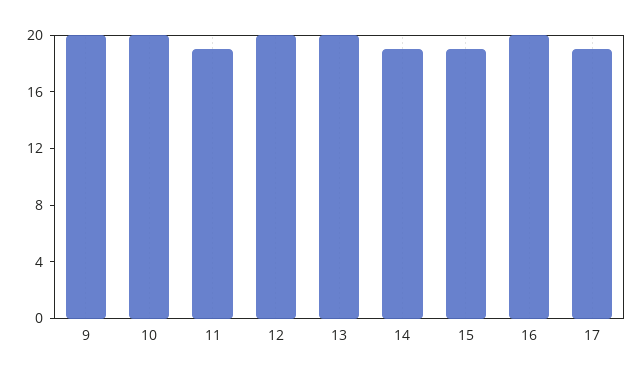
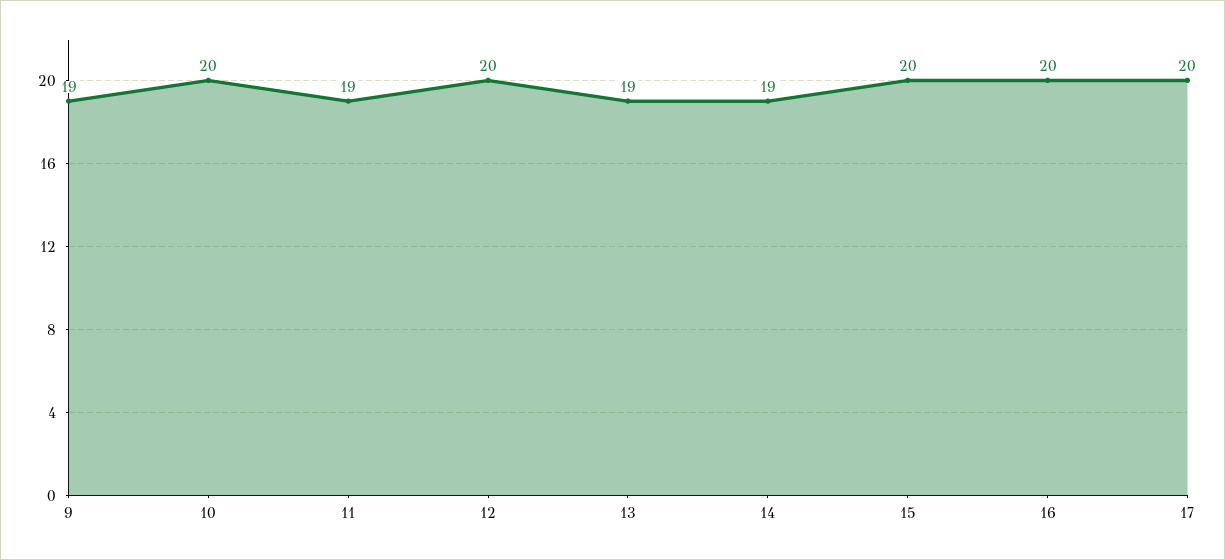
  {
-   "9": 20,
+   "9": 19,
    "10": 20,
    "11": 19,
    "12": 20,
-   "13": 20,
+   "13": 19,
    "14": 19,
-   "15": 19,
+   "15": 20,
    "16": 20,
-   "17": 19
+   "17": 20
  }

